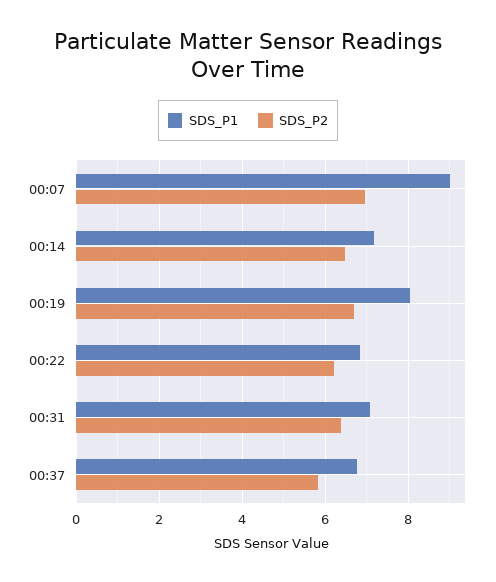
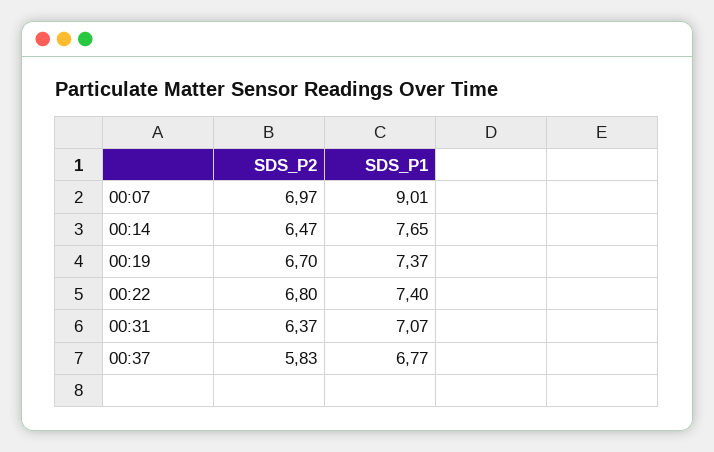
  {
    "SDS_P1": {
      "00:07": 9.01,
-     "00:14": 7.2,
+     "00:14": 7.65,
-     "00:19": 8,
+     "00:19": 7.37,
-     "00:22": 6.8,
+     "00:22": 7.4,
      "00:31": 7.07,
      "00:37": 6.77
    },
    "SDS_P2": {
      "00:07": 6.97,
      "00:14": 6.47,
      "00:19": 6.7,
-     "00:22": 6.2,
+     "00:22": 6.8,
      "00:31": 6.37,
      "00:37": 5.83
    }
  }

